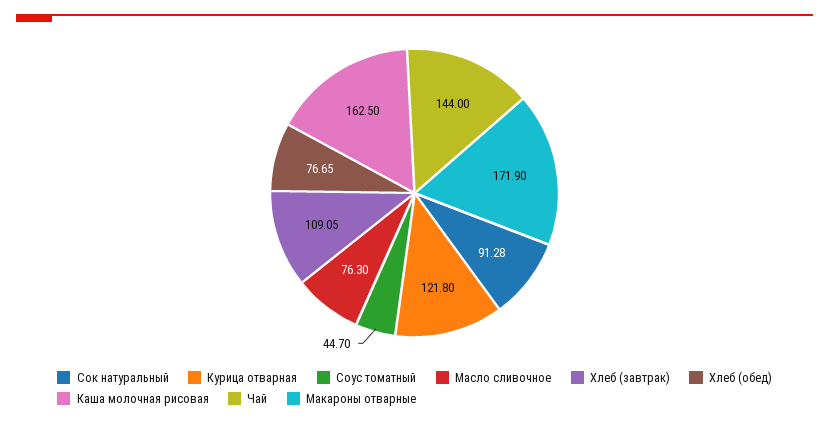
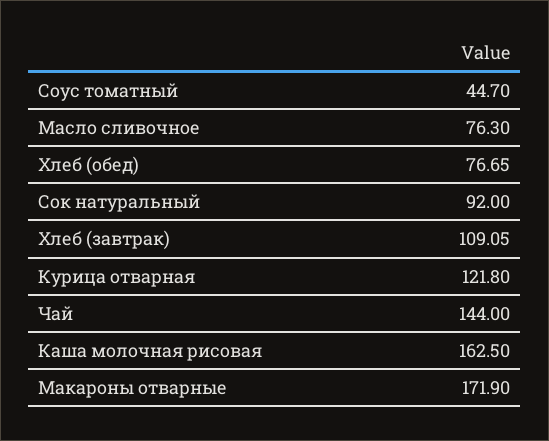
  {
-   "Сок натуральный": 91.28,
+   "Сок натуральный": 92,
    "Курица отварная": 121.8,
    "Соус томатный": 44.7,
    "Масло сливочное": 76.3,
    "Хлеб (завтрак)": 109.05,
    "Хлеб (обед)": 76.65,
    "Каша молочная рисовая": 162.5,
    "Чай": 144,
    "Макароны отварные": 171.9
  }

